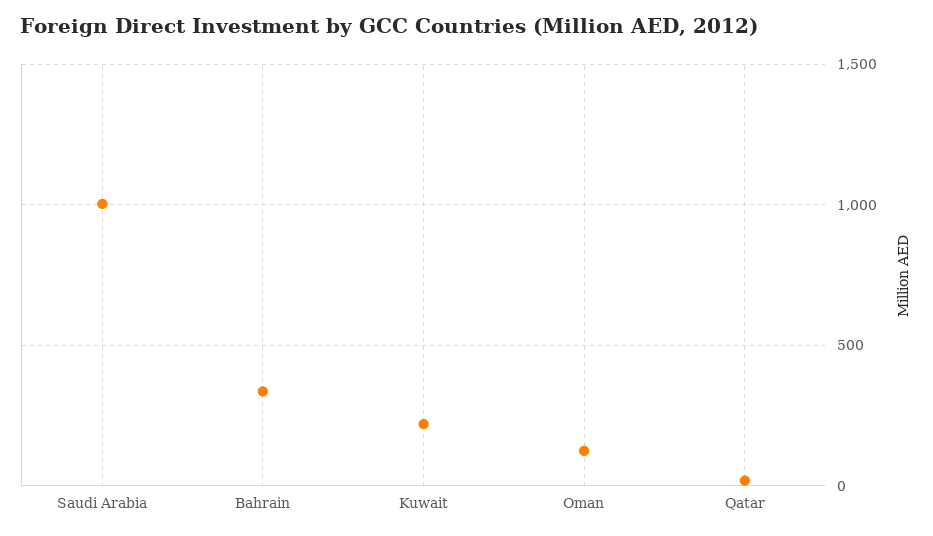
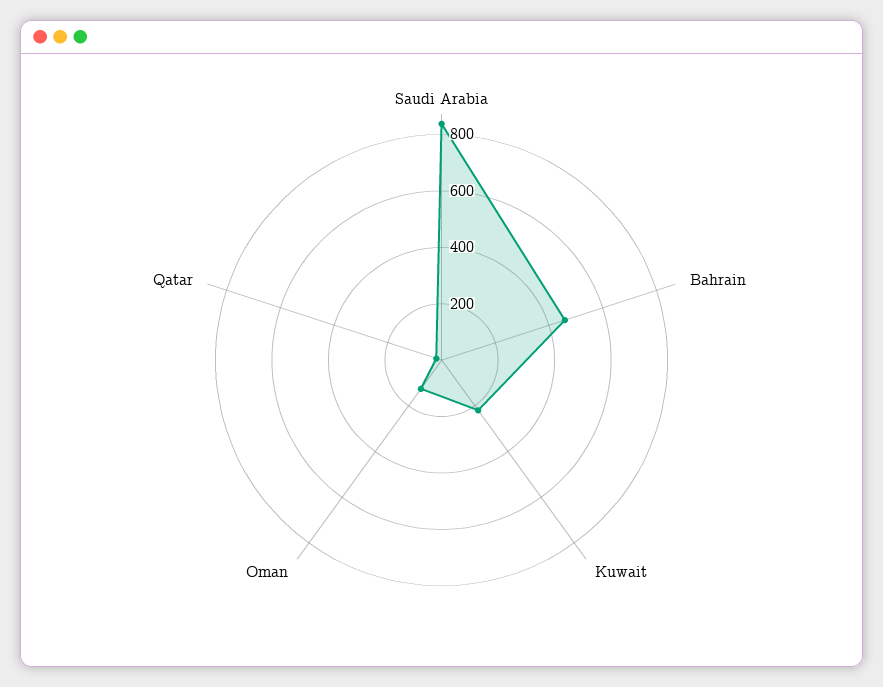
  {
-   "Saudi Arabia": 1000,
+   "Saudi Arabia": 850,
-   "Bahrain": 350,
+   "Bahrain": 450,
    "Kuwait": 200,
    "Oman": 150,
    "Qatar": 0
  }

